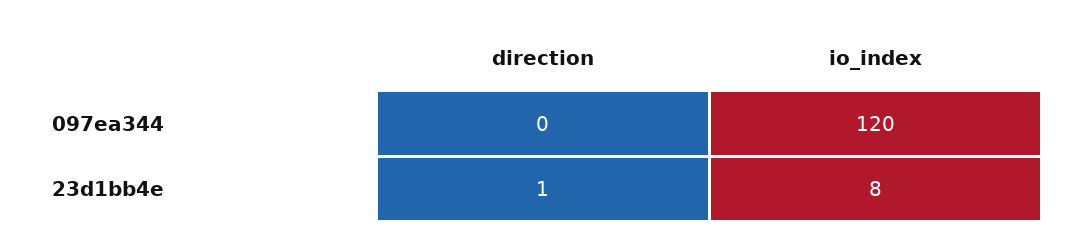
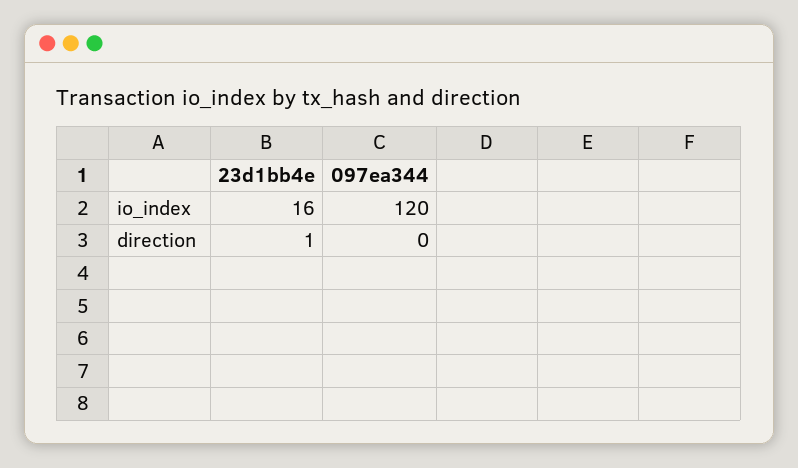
  {
    "direction": {
      "097ea344": 0,
      "23d1bb4e": 1
    },
    "io_index": {
      "097ea344": 120,
-     "23d1bb4e": 8
+     "23d1bb4e": 16
    }
  }

